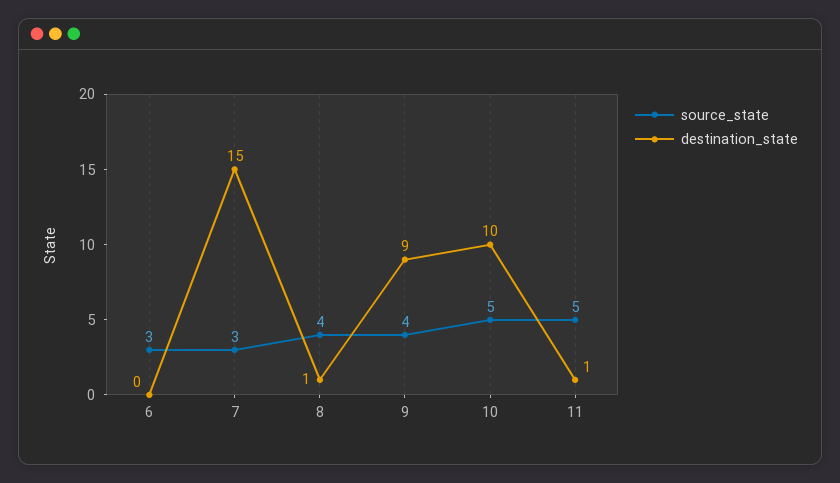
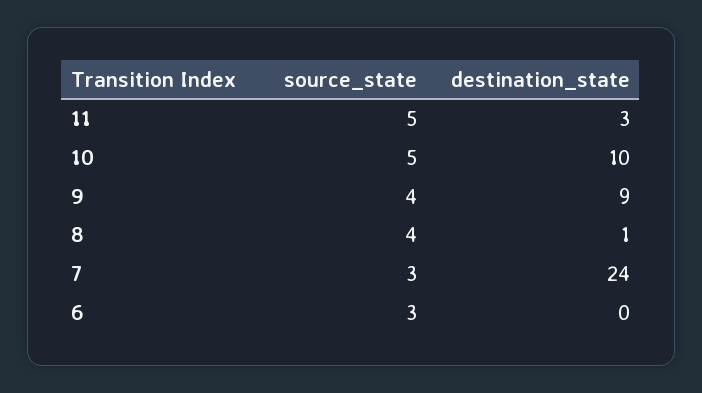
  {
    "source_state": {
      "6": 3,
      "7": 3,
      "8": 4,
      "9": 4,
      "10": 5,
      "11": 5
    },
    "destination_state": {
      "6": 0,
-     "7": 15,
+     "7": 24,
      "8": 1,
      "9": 9,
      "10": 10,
-     "11": 1
+     "11": 3
    }
  }

